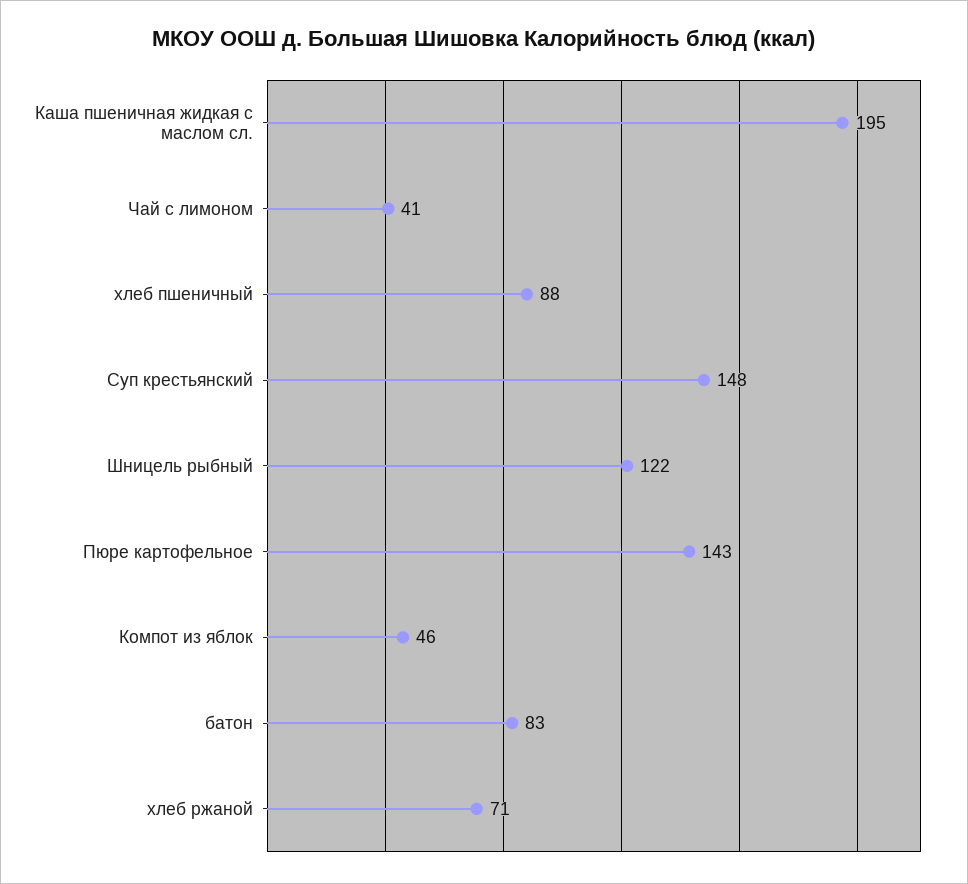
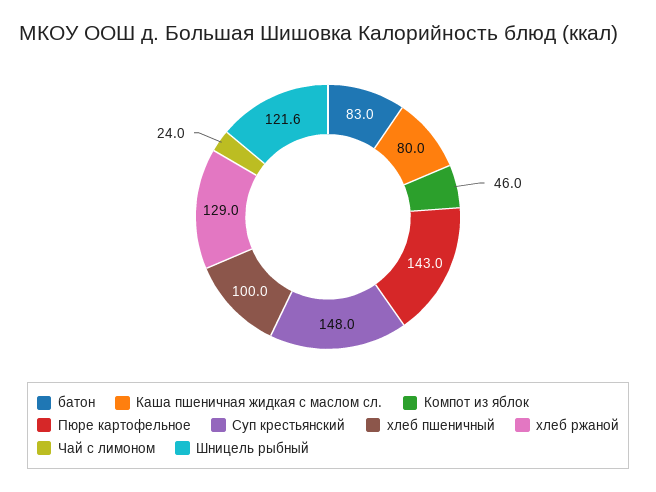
  {
-   "Каша пшеничная жидкая с маслом сл.": 195,
+   "Каша пшеничная жидкая с маслом сл.": 80,
-   "Чай с лимоном": 41,
+   "Чай с лимоном": 24,
-   "хлеб пшеничный": 88,
+   "хлеб пшеничный": 100,
    "Суп крестьянский": 148,
    "Шницель рыбный": 121.6,
    "Пюре картофельное": 143,
    "Компот из яблок": 46,
    "батон": 83,
-   "хлеб ржаной": 71
+   "хлеб ржаной": 129
  }

